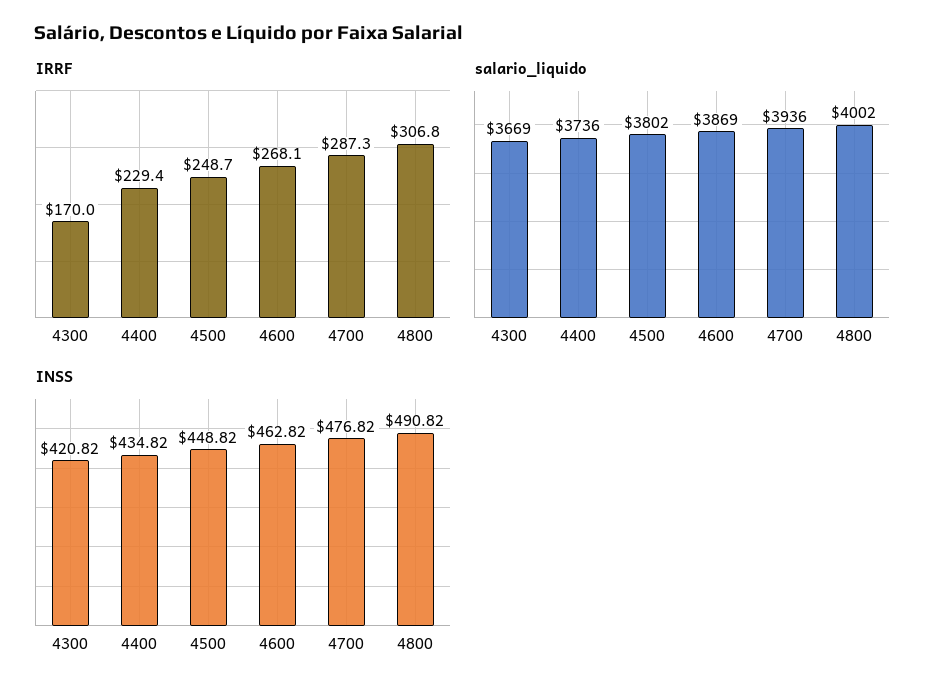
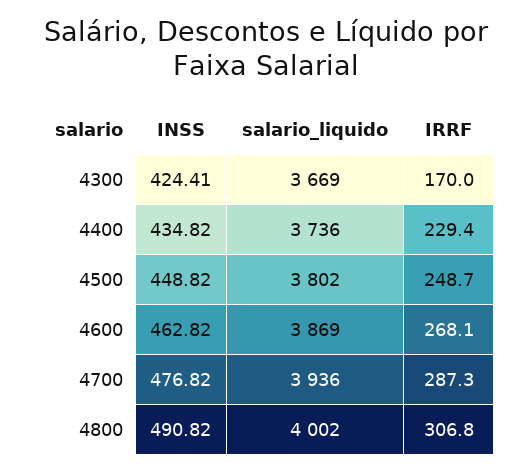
  {
    "IRRF": {
      "4300": 170,
      "4400": 229.4,
      "4500": 248.7,
      "4600": 268.1,
      "4700": 287.3,
      "4800": 306.8
    },
    "salario_liquido": {
      "4300": 3669,
      "4400": 3736,
      "4500": 3802,
      "4600": 3869,
      "4700": 3936,
      "4800": 4002
    },
    "INSS": {
-     "4300": 420.82,
+     "4300": 424.41,
      "4400": 434.82,
      "4500": 448.82,
      "4600": 462.82,
      "4700": 476.82,
      "4800": 490.82
    }
  }

